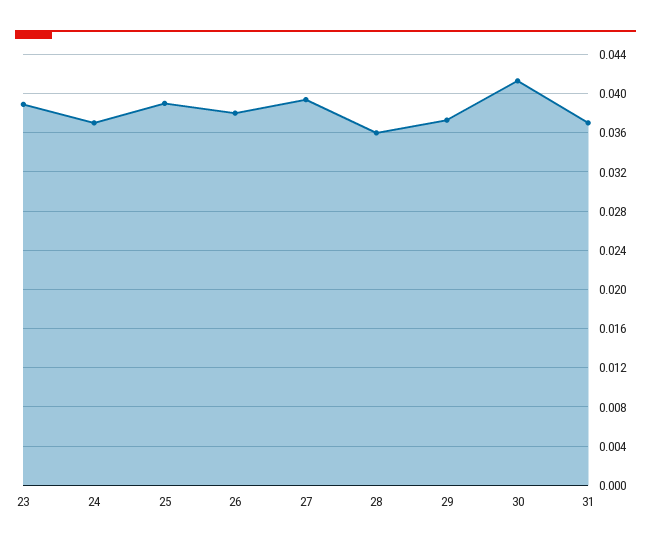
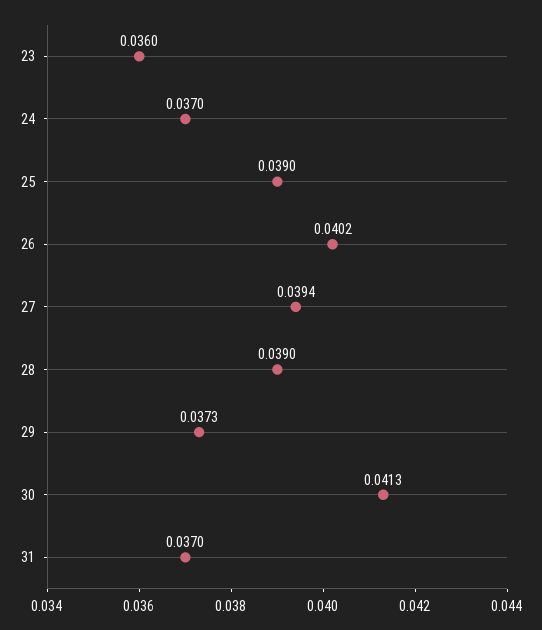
  {
-   "23": 0.039,
+   "23": 0.036,
    "24": 0.037,
    "25": 0.039,
-   "26": 0.038,
+   "26": 0.0402,
    "27": 0.0394,
-   "28": 0.036,
+   "28": 0.039,
    "29": 0.0373,
    "30": 0.0413,
    "31": 0.037
  }

